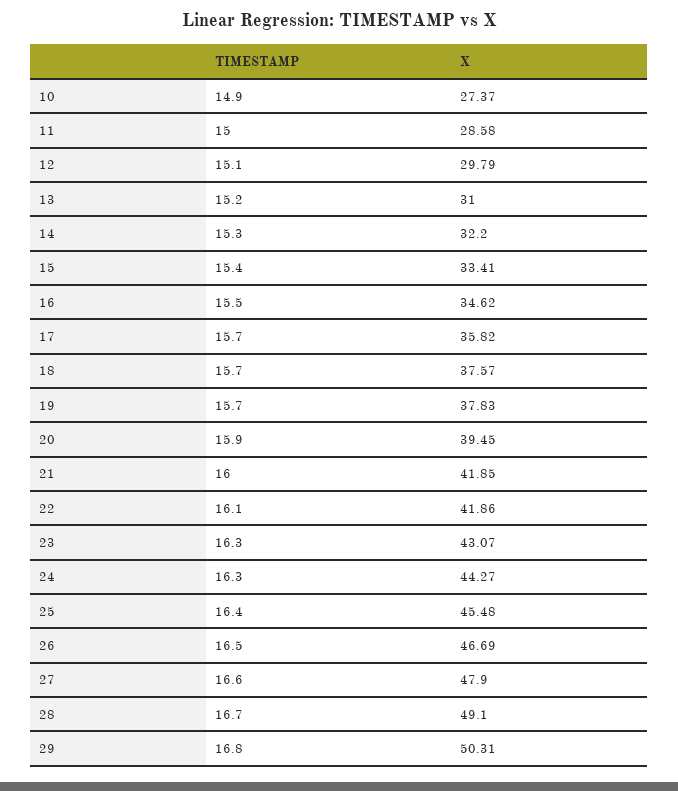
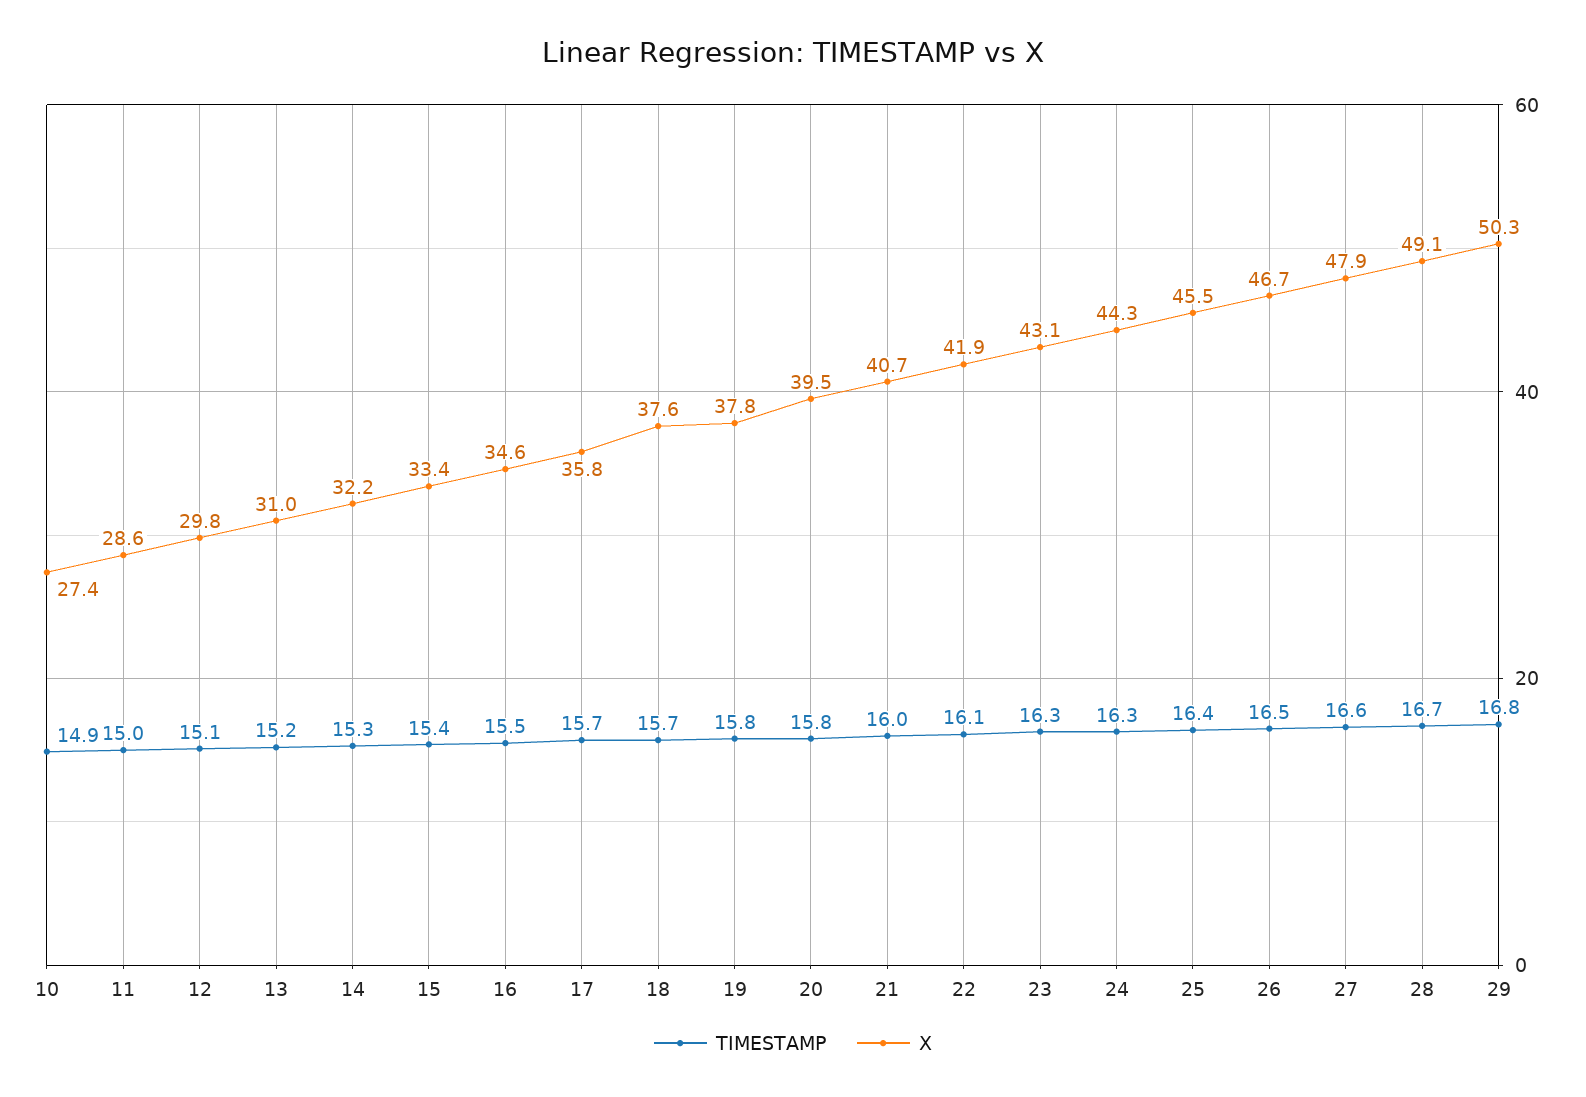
  {
    "TIMESTAMP": {
      "10": 14.9,
      "11": 15,
      "12": 15.1,
      "13": 15.2,
      "14": 15.3,
      "15": 15.4,
      "16": 15.5,
      "17": 15.7,
      "18": 15.7,
-     "19": 15.7,
+     "19": 15.8,
-     "20": 15.9,
+     "20": 15.8,
      "21": 16,
      "22": 16.1,
      "23": 16.3,
      "24": 16.3,
      "25": 16.4,
      "26": 16.5,
      "27": 16.6,
      "28": 16.7,
      "29": 16.8
    },
    "X": {
      "10": 27.37,
      "11": 28.58,
      "12": 29.79,
      "13": 31,
      "14": 32.2,
      "15": 33.41,
      "16": 34.62,
      "17": 35.82,
      "18": 37.57,
      "19": 37.83,
      "20": 39.45,
-     "21": 41.85,
+     "21": 40.7,
      "22": 41.86,
      "23": 43.07,
      "24": 44.27,
      "25": 45.48,
      "26": 46.69,
      "27": 47.9,
      "28": 49.1,
      "29": 50.31
    }
  }

